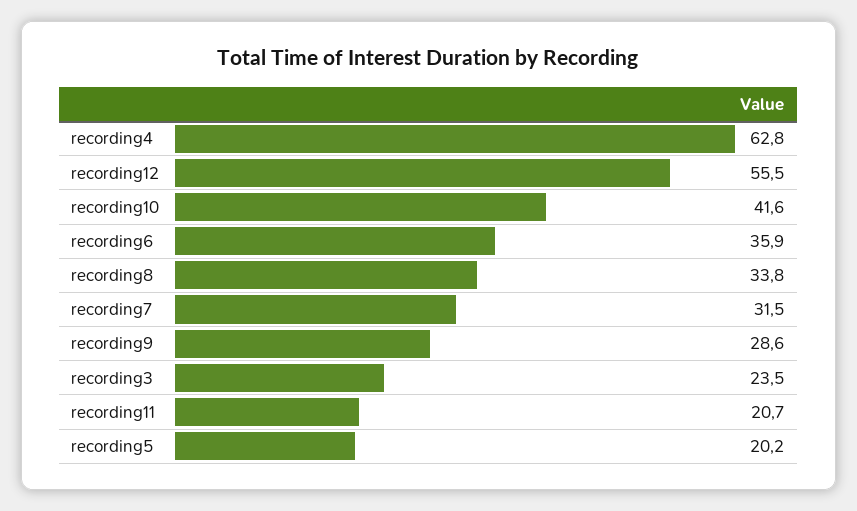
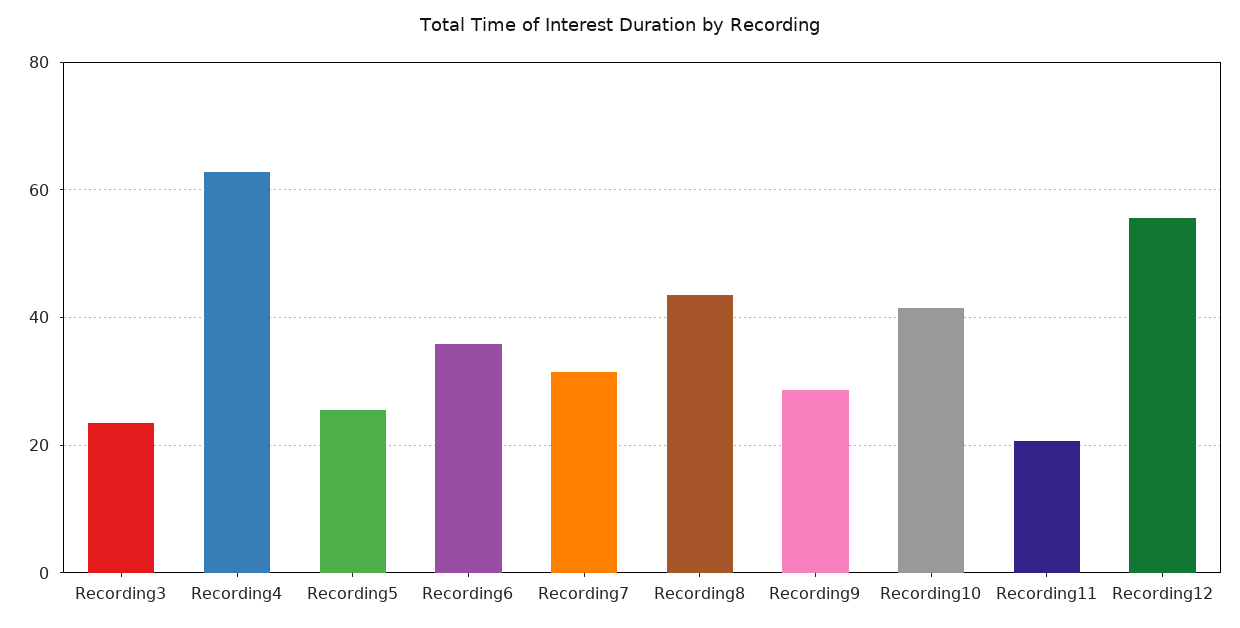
  {
    "recording4": 62.8,
    "recording12": 55.5,
    "recording10": 41.6,
    "recording6": 35.9,
-   "recording8": 33.8,
+   "recording8": 44,
    "recording7": 31.5,
    "recording9": 28.6,
    "recording3": 23.5,
    "recording11": 20.7,
-   "recording5": 20.2
+   "recording5": 26
  }

